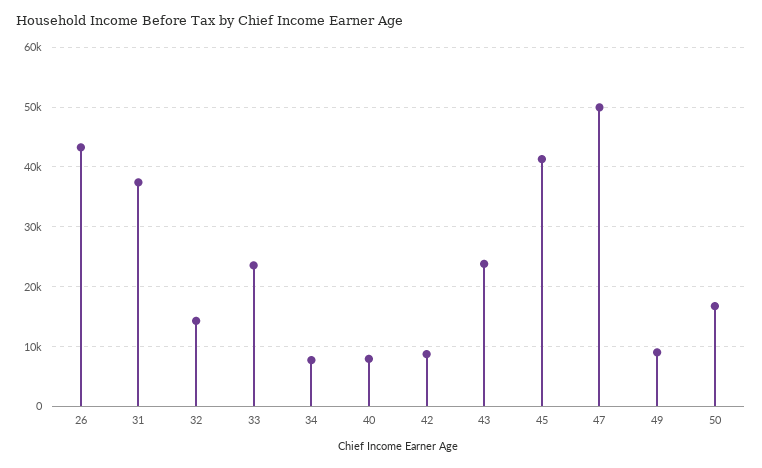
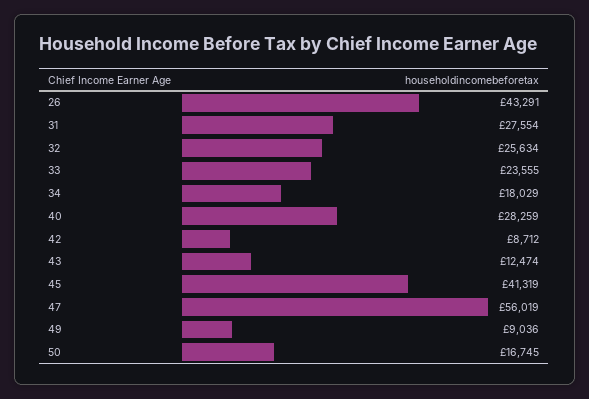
  {
    "26": 43291,
-   "31": 38000,
+   "31": 27554,
-   "32": 14000,
+   "32": 25634,
    "33": 23555,
-   "34": 8000,
+   "34": 18029,
-   "40": 8000,
+   "40": 28259,
    "42": 8712,
-   "43": 24000,
+   "43": 12474,
    "45": 41319,
-   "47": 50000,
+   "47": 56019,
    "49": 9036,
    "50": 16745
  }

